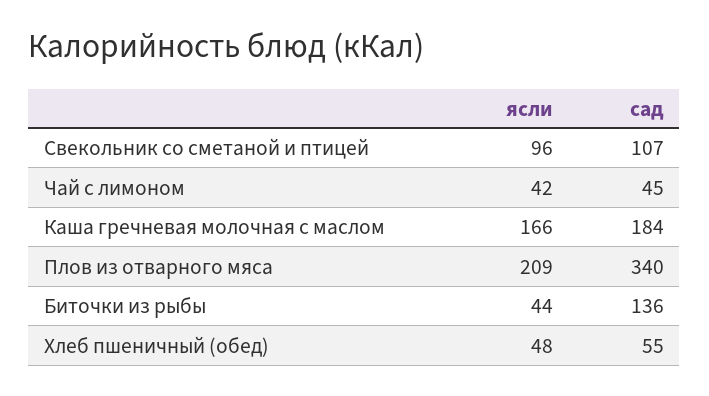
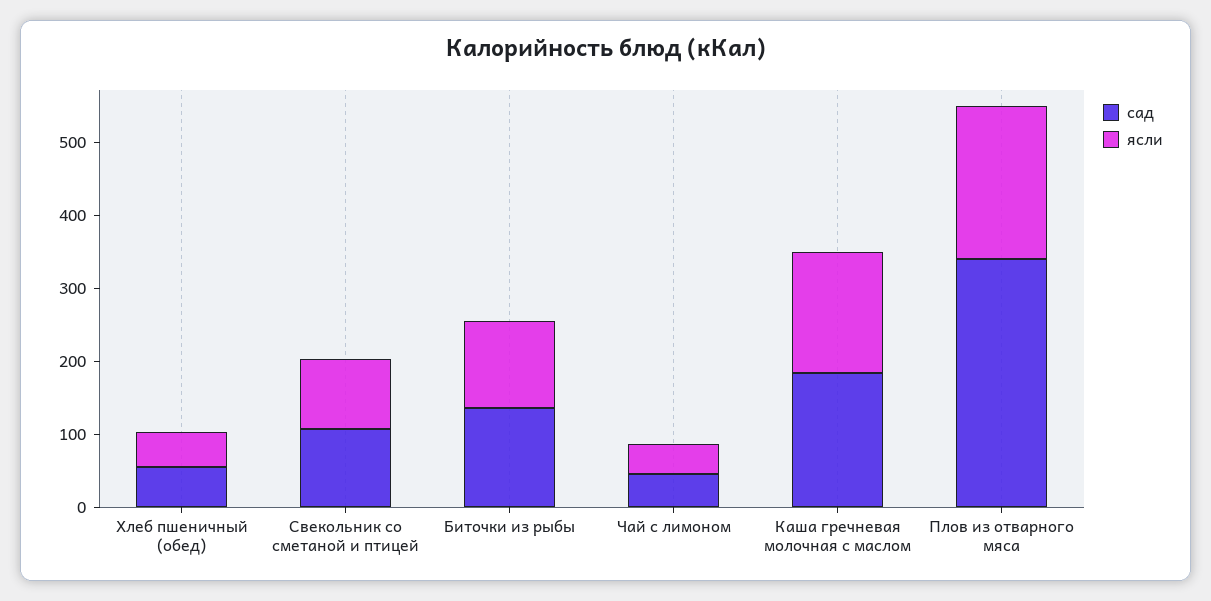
  {
    "ясли": {
      "Свекольник со сметаной и птицей": 96,
      "Чай с лимоном": 42,
      "Каша гречневая молочная с маслом": 166,
      "Плов из отварного мяса": 209,
-     "Биточки из рыбы": 44,
+     "Биточки из рыбы": 120,
      "Хлеб пшеничный (обед)": 48
    },
    "сад": {
      "Свекольник со сметаной и птицей": 107,
      "Чай с лимоном": 45,
      "Каша гречневая молочная с маслом": 184,
      "Плов из отварного мяса": 340,
      "Биточки из рыбы": 136,
      "Хлеб пшеничный (обед)": 55
    }
  }

